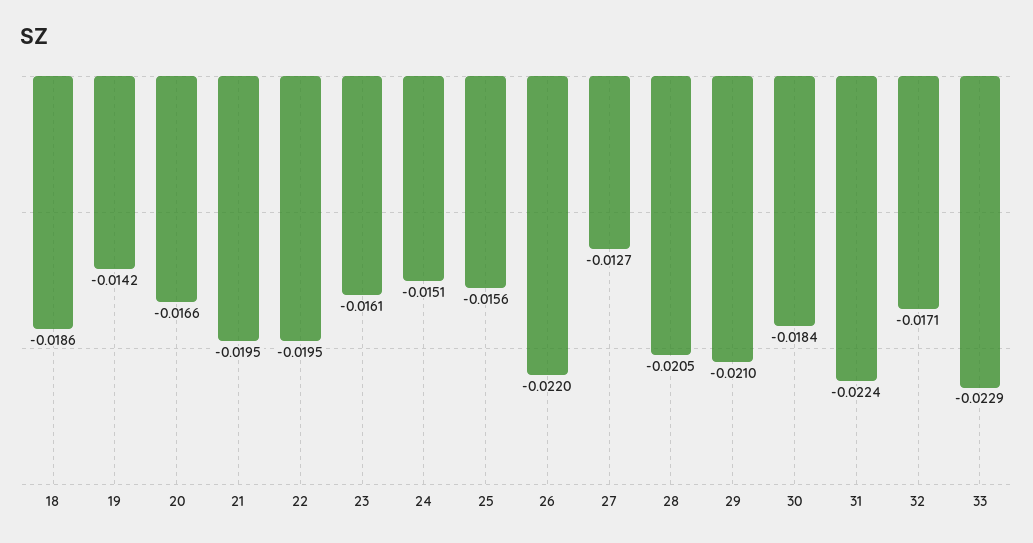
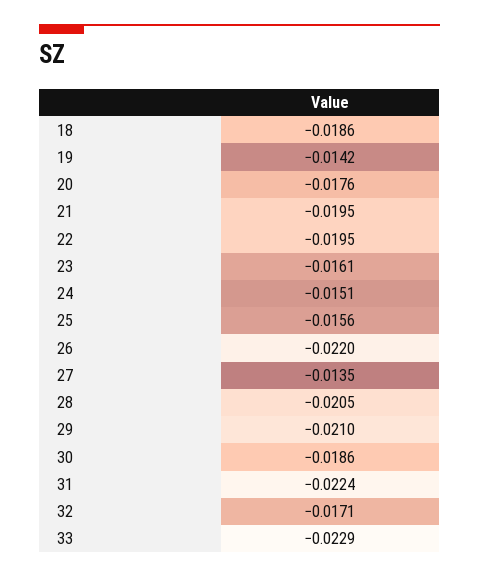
  {
    "18": -0.0186,
    "19": -0.0142,
-   "20": -0.0166,
+   "20": -0.0176,
    "21": -0.0195,
    "22": -0.0195,
    "23": -0.0161,
    "24": -0.0151,
    "25": -0.0156,
    "26": -0.022,
-   "27": -0.0127,
+   "27": -0.0135,
    "28": -0.0205,
    "29": -0.021,
-   "30": -0.0184,
+   "30": -0.0186,
    "31": -0.0224,
    "32": -0.0171,
    "33": -0.0229
  }

